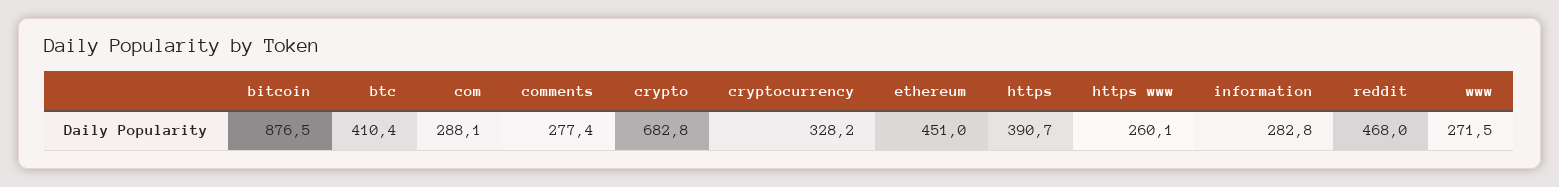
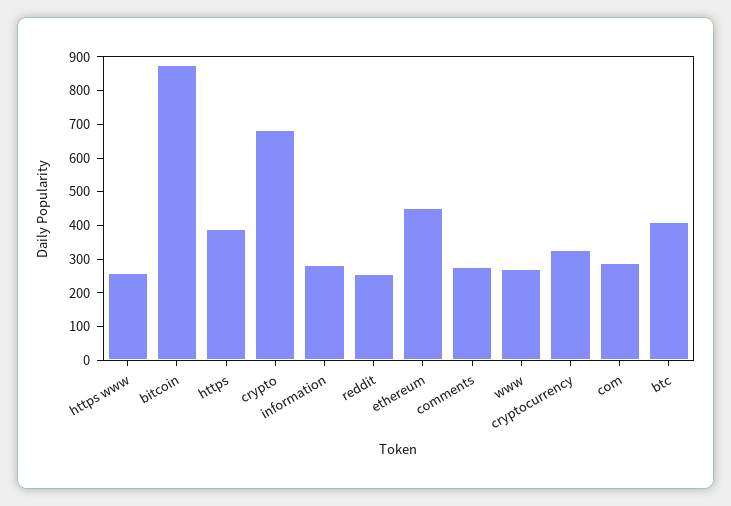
  {
    "bitcoin": 876.5,
    "btc": 410.4,
    "com": 288.1,
    "comments": 277.4,
    "crypto": 682.8,
    "cryptocurrency": 328.2,
    "ethereum": 451,
    "https": 390.7,
    "https www": 260.1,
    "information": 282.8,
-   "reddit": 468,
+   "reddit": 250,
    "www": 271.5
  }

